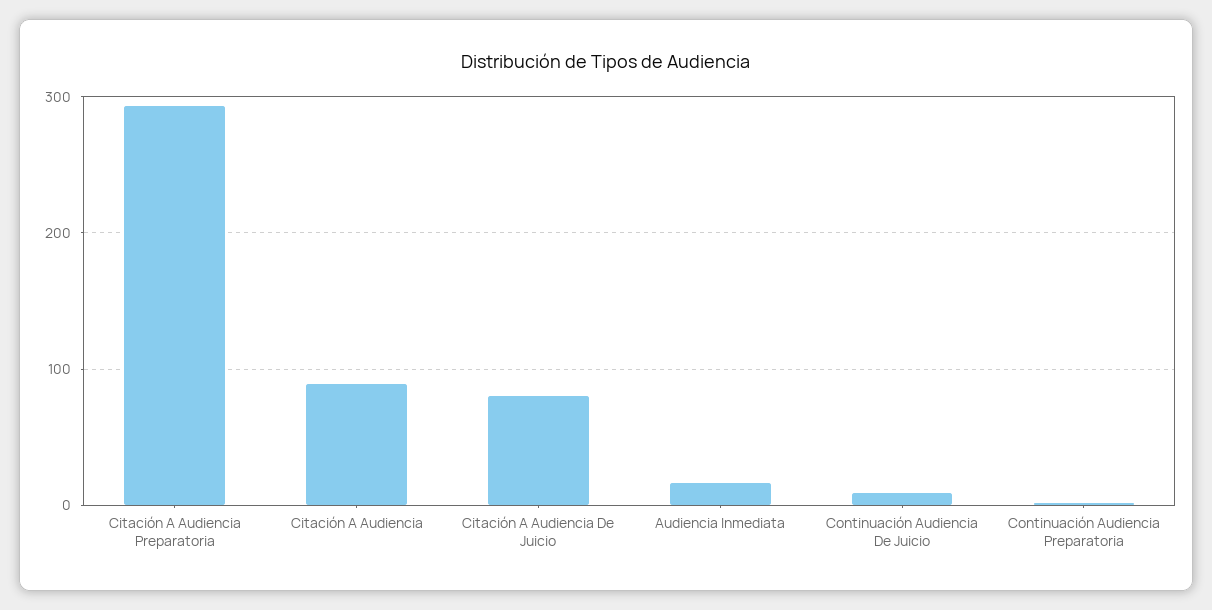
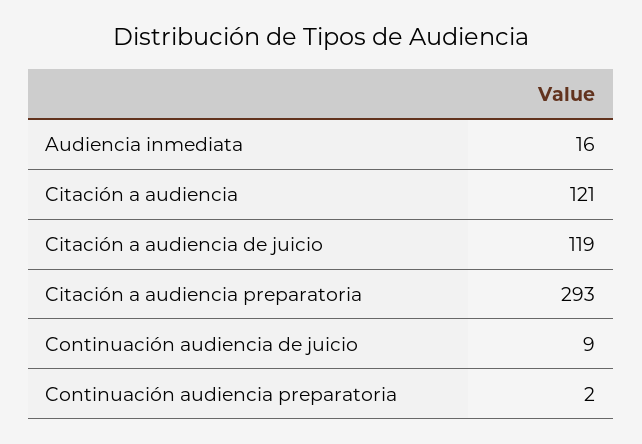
  {
    "Citación A Audiencia Preparatoria": 293,
-   "Citación A Audiencia": 90,
+   "Citación A Audiencia": 121,
-   "Citación A Audiencia De Juicio": 80,
+   "Citación A Audiencia De Juicio": 119,
    "Audiencia Inmediata": 16,
    "Continuación Audiencia De Juicio": 9,
    "Continuación Audiencia Preparatoria": 2
  }

